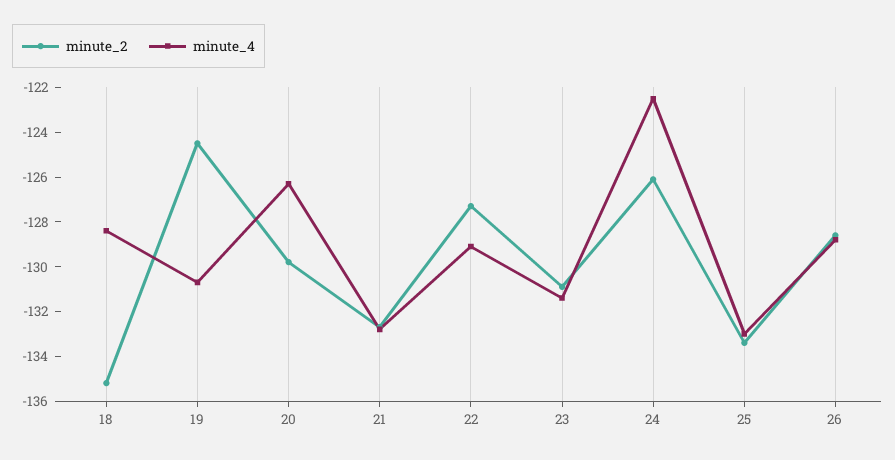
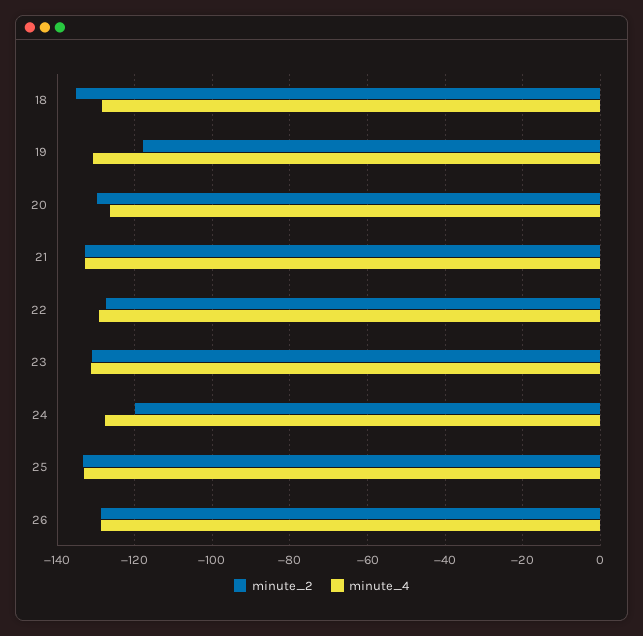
  {
    "minute_2": {
      "18": -135,
-     "19": -124.5,
+     "19": -118,
      "20": -130,
      "21": -132.5,
      "22": -127.5,
      "23": -131,
-     "24": -126,
+     "24": -120,
      "25": -133.5,
      "26": -128.5
    },
    "minute_4": {
      "18": -128.5,
      "19": -130.5,
      "20": -126.5,
      "21": -133,
      "22": -129,
      "23": -131.5,
-     "24": -122.5,
+     "24": -128,
      "25": -133,
      "26": -129
    }
  }

